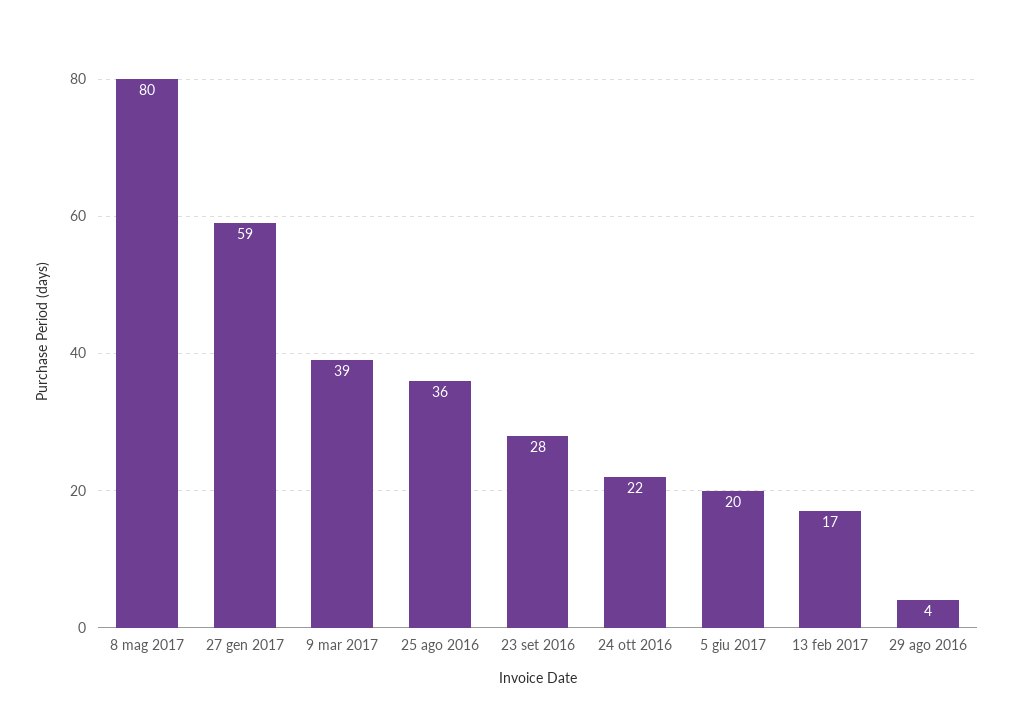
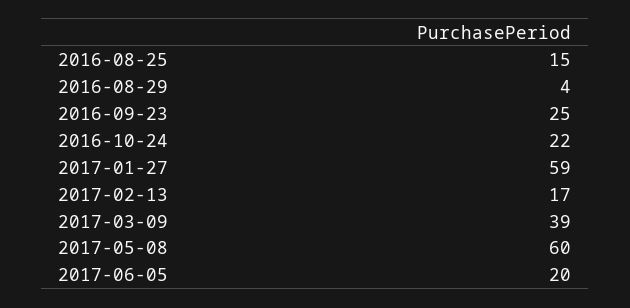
  {
-   "8 mag 2017": 80,
+   "8 mag 2017": 60,
    "27 gen 2017": 59,
    "9 mar 2017": 39,
-   "25 ago 2016": 36,
+   "25 ago 2016": 15,
-   "23 set 2016": 28,
+   "23 set 2016": 25,
    "24 ott 2016": 22,
    "5 giu 2017": 20,
    "13 feb 2017": 17,
    "29 ago 2016": 4
  }

